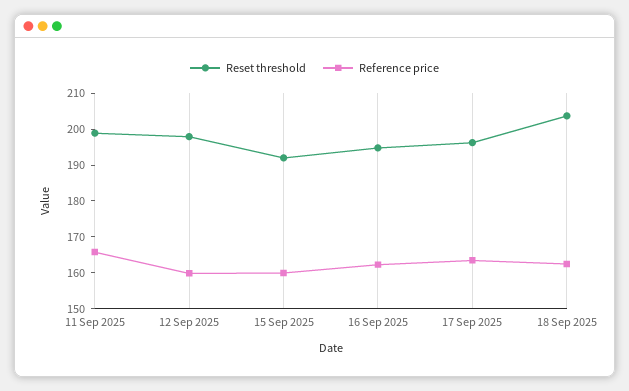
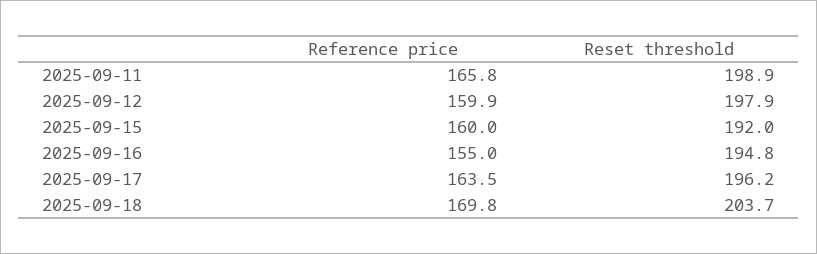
  {
    "Reset threshold": {
      "11 Sep 2025": 198.9,
      "12 Sep 2025": 197.9,
      "15 Sep 2025": 192,
      "16 Sep 2025": 194.8,
      "17 Sep 2025": 196.2,
      "18 Sep 2025": 203.7
    },
    "Reference price": {
      "11 Sep 2025": 165.8,
      "12 Sep 2025": 159.9,
      "15 Sep 2025": 160,
-     "16 Sep 2025": 162.5,
+     "16 Sep 2025": 155,
      "17 Sep 2025": 163.5,
-     "18 Sep 2025": 162.5
+     "18 Sep 2025": 169.8
    }
  }

